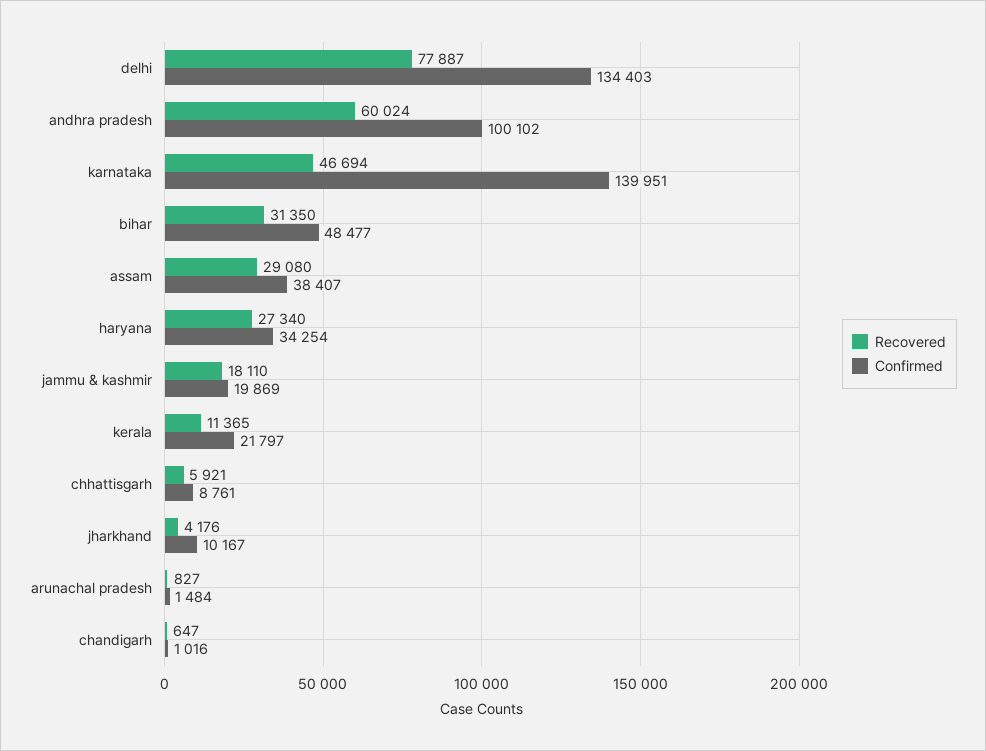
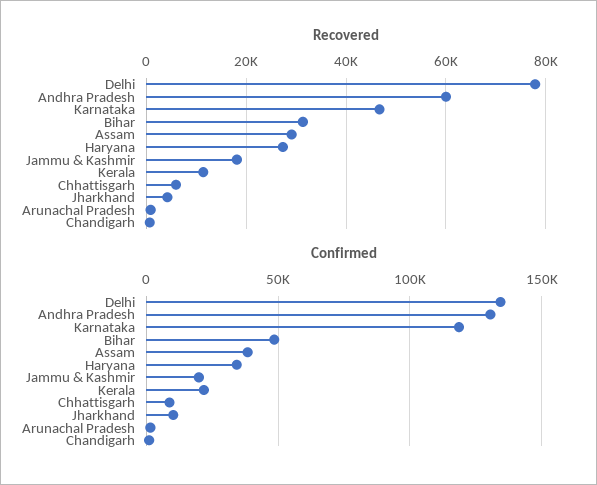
  {
    "Recovered": {
      "delhi": 77887,
      "andhra pradesh": 60024,
      "karnataka": 46694,
      "bihar": 31350,
      "assam": 29080,
      "haryana": 27340,
      "jammu & kashmir": 18110,
      "kerala": 11365,
      "chhattisgarh": 5921,
      "jharkhand": 4176,
      "arunachal pradesh": 827,
      "chandigarh": 647
    },
    "Confirmed": {
      "delhi": 134403,
-     "andhra pradesh": 100102,
+     "andhra pradesh": 130000,
-     "karnataka": 139951,
+     "karnataka": 120000,
      "bihar": 48477,
      "assam": 38407,
      "haryana": 34254,
      "jammu & kashmir": 19869,
      "kerala": 21797,
      "chhattisgarh": 8761,
      "jharkhand": 10167,
      "arunachal pradesh": 1484,
      "chandigarh": 1016
    }
  }

